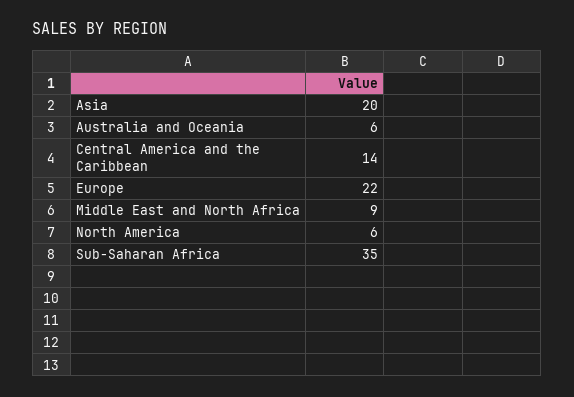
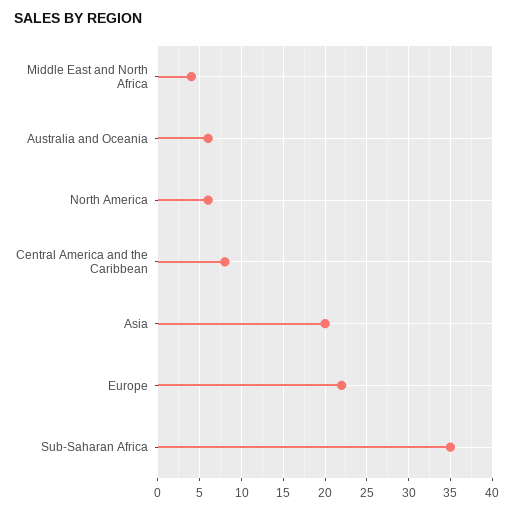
  {
    "Asia": 20,
    "Australia and Oceania": 6,
-   "Central America and the Caribbean": 14,
+   "Central America and the Caribbean": 8,
    "Europe": 22,
-   "Middle East and North Africa": 9,
+   "Middle East and North Africa": 4,
    "North America": 6,
    "Sub-Saharan Africa": 35
  }

